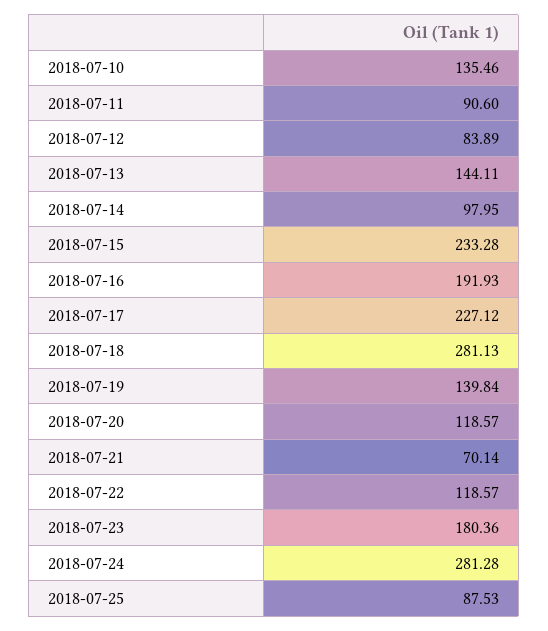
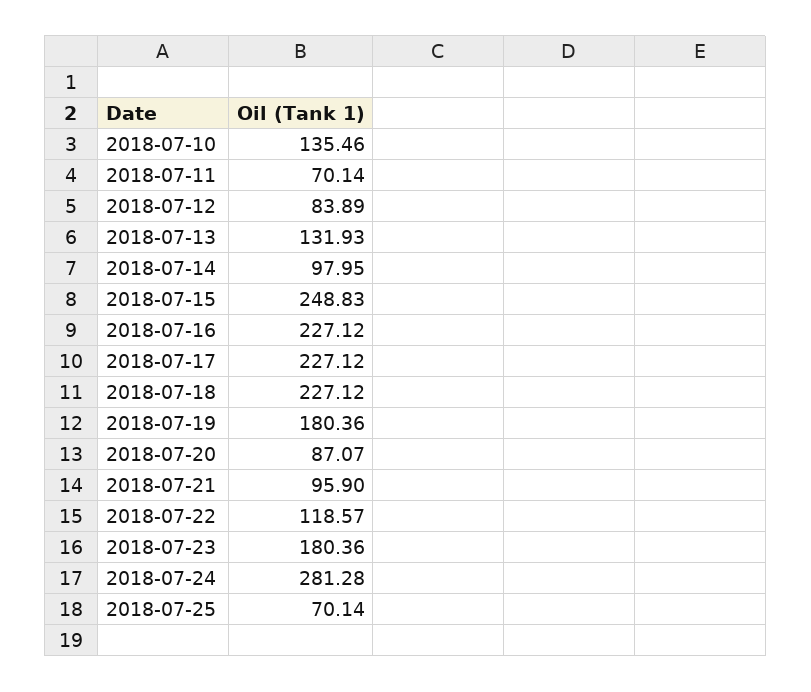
  {
    "2018-07-10": 135.46,
-   "2018-07-11": 90.6,
+   "2018-07-11": 70.14,
    "2018-07-12": 83.89,
-   "2018-07-13": 144.11,
+   "2018-07-13": 131.93,
    "2018-07-14": 97.95,
-   "2018-07-15": 233.28,
+   "2018-07-15": 248.83,
-   "2018-07-16": 191.93,
+   "2018-07-16": 227.12,
    "2018-07-17": 227.12,
-   "2018-07-18": 281.13,
+   "2018-07-18": 227.12,
-   "2018-07-19": 139.84,
+   "2018-07-19": 180.36,
-   "2018-07-20": 118.57,
+   "2018-07-20": 87.07,
-   "2018-07-21": 70.14,
+   "2018-07-21": 95.9,
    "2018-07-22": 118.57,
    "2018-07-23": 180.36,
    "2018-07-24": 281.28,
-   "2018-07-25": 87.53
+   "2018-07-25": 70.14
  }

